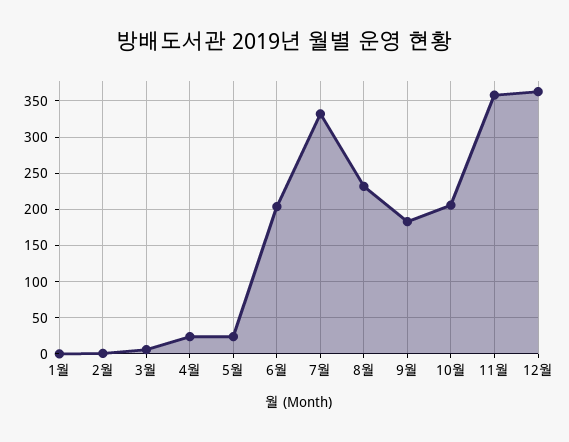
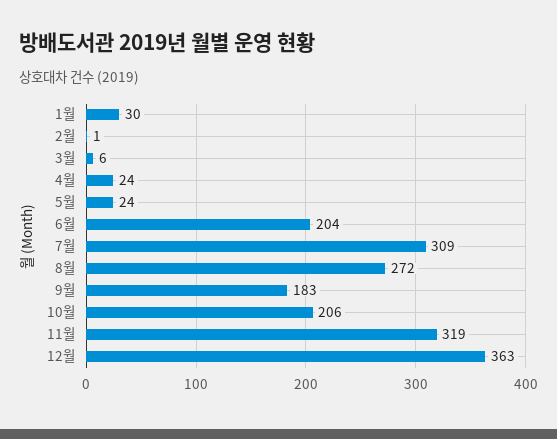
  {
-   "1월": 0,
+   "1월": 30,
    "2월": 1,
    "3월": 6,
    "4월": 24,
    "5월": 24,
    "6월": 204,
-   "7월": 330,
+   "7월": 309,
-   "8월": 230,
+   "8월": 272,
    "9월": 183,
    "10월": 206,
-   "11월": 360,
+   "11월": 319,
    "12월": 363
  }

